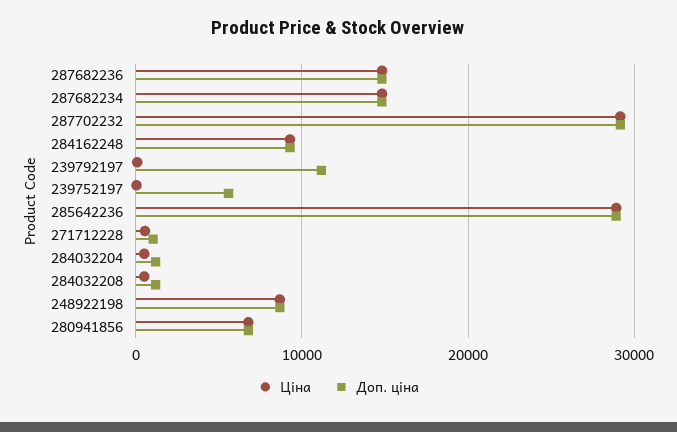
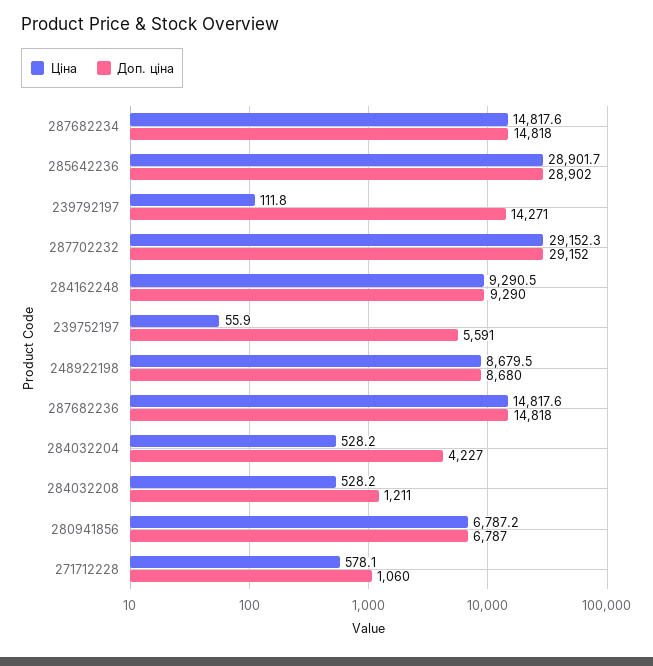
  {
    "Ціна": {
      "287682236": 14817.6,
      "287682234": 14817.6,
      "287702232": 29152.3,
      "284162248": 9290.5,
      "239792197": 111.8,
      "239752197": 55.9,
      "285642236": 28901.7,
      "271712228": 578.1,
      "284032204": 528.2,
      "284032208": 528.2,
      "248922198": 8679.5,
      "280941856": 6787.2
    },
    "Доп. ціна": {
      "287682236": 14818,
      "287682234": 14818,
      "287702232": 29152,
      "284162248": 9290,
-     "239792197": 11000,
+     "239792197": 14271,
      "239752197": 5591,
      "285642236": 28902,
      "271712228": 1060,
-     "284032204": 1000,
+     "284032204": 4227,
      "284032208": 1211,
      "248922198": 8680,
      "280941856": 6787
    }
  }

